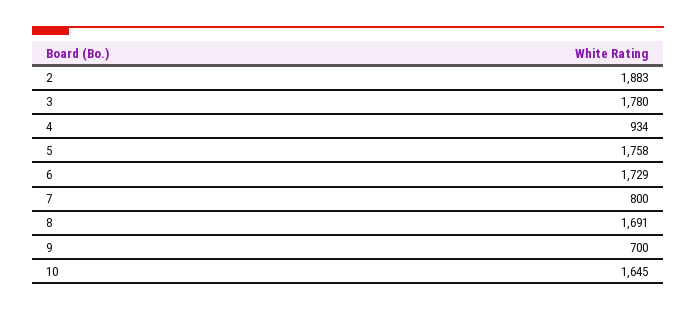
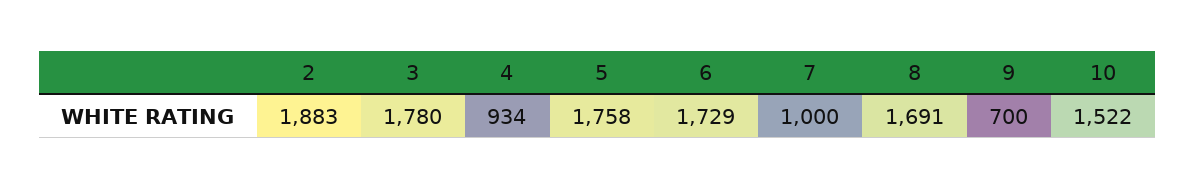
  {
    "2": 1883,
    "3": 1780,
    "4": 934,
    "5": 1758,
    "6": 1729,
-   "7": 800,
+   "7": 1000,
    "8": 1691,
    "9": 700,
-   "10": 1645
+   "10": 1522
  }

